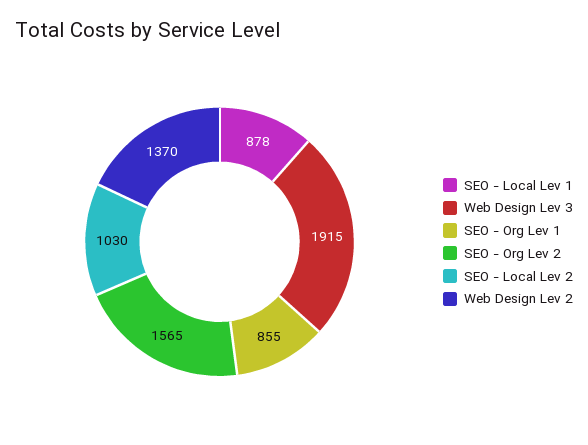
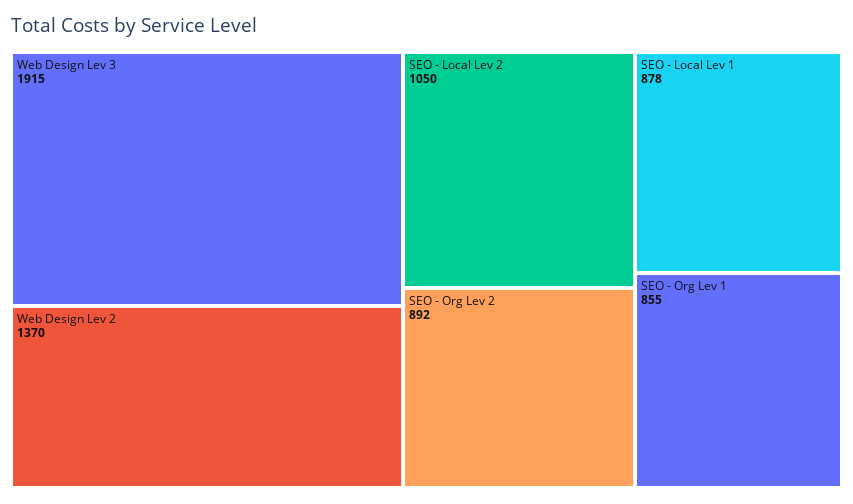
  {
    "SEO - Local Lev 1": 878,
    "Web Design Lev 3": 1915,
    "SEO - Org Lev 1": 855,
-   "SEO - Org Lev 2": 1565,
+   "SEO - Org Lev 2": 892,
-   "SEO - Local Lev 2": 1030,
+   "SEO - Local Lev 2": 1050,
    "Web Design Lev 2": 1370
  }

